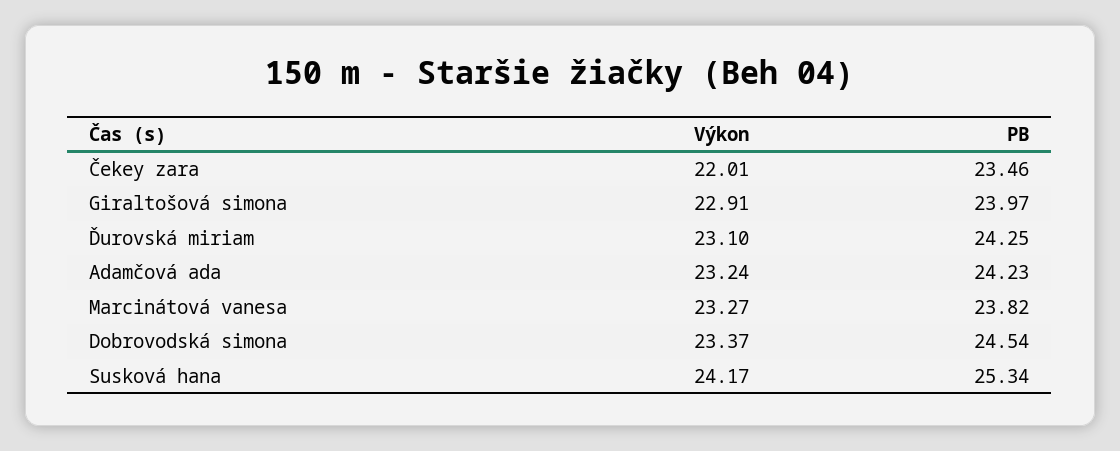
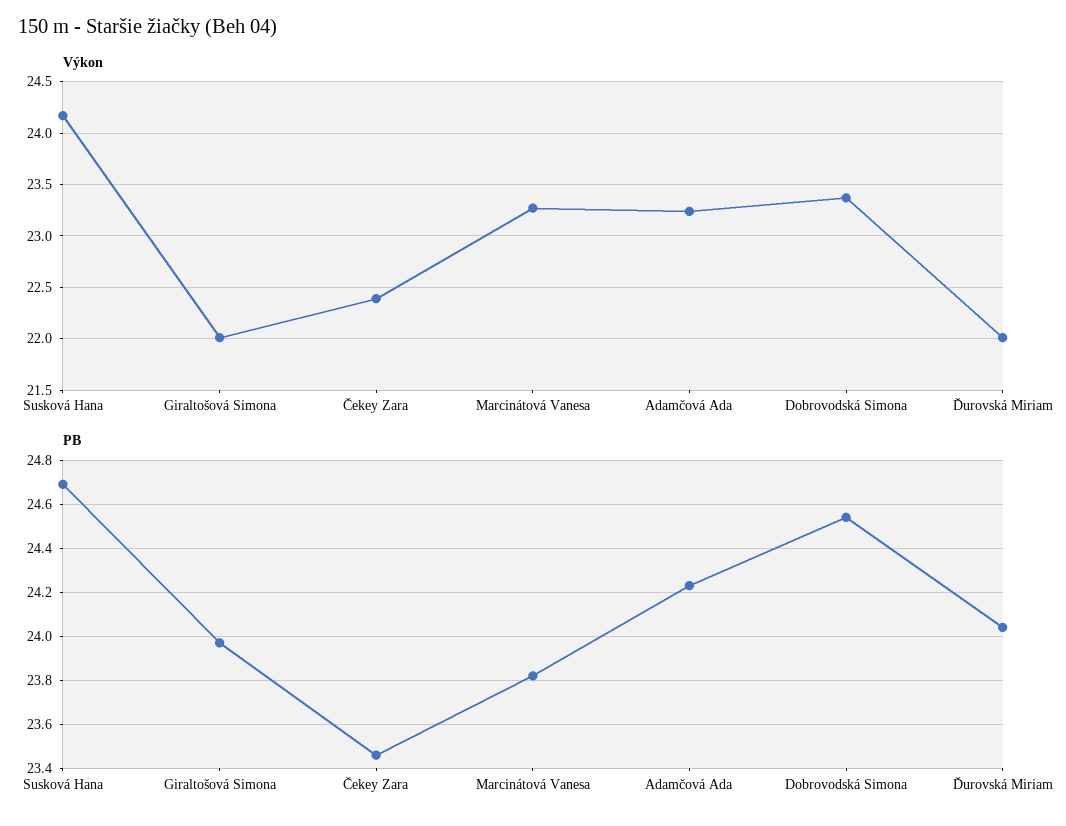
  {
    "Výkon": {
-     "Čekey zara": 22.01,
+     "Čekey zara": 22.4,
-     "Giraltošová simona": 22.91,
+     "Giraltošová simona": 22,
-     "Ďurovská miriam": 23.1,
+     "Ďurovská miriam": 22,
      "Adamčová ada": 23.24,
      "Marcinátová vanesa": 23.27,
      "Dobrovodská simona": 23.37,
      "Susková hana": 24.17
    },
    "PB": {
      "Čekey zara": 23.46,
      "Giraltošová simona": 23.97,
-     "Ďurovská miriam": 24.25,
+     "Ďurovská miriam": 24.05,
      "Adamčová ada": 24.23,
      "Marcinátová vanesa": 23.82,
      "Dobrovodská simona": 24.54,
-     "Susková hana": 25.34
+     "Susková hana": 24.7
    }
  }

